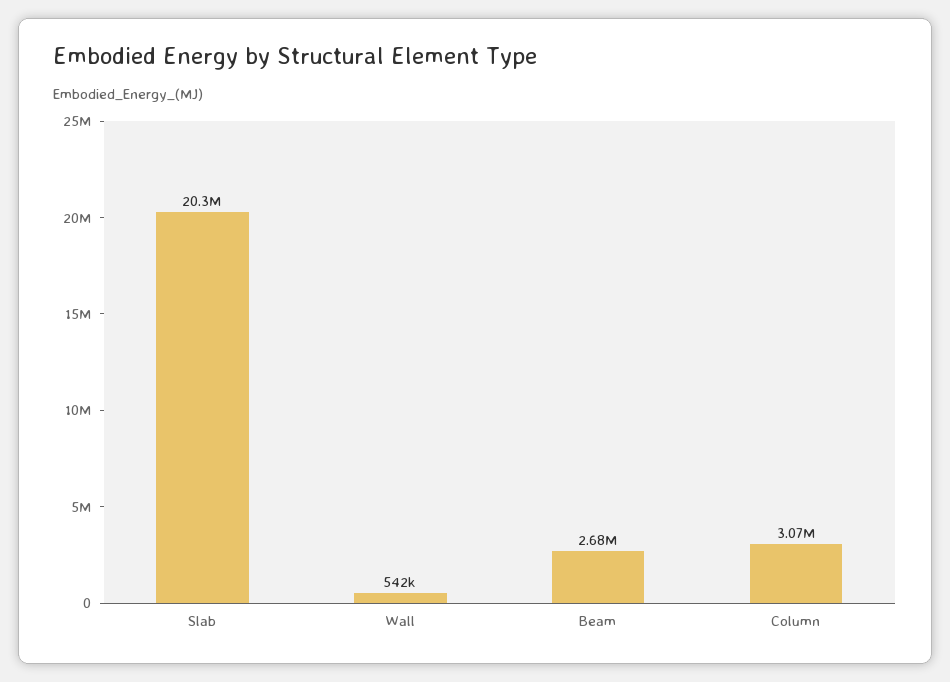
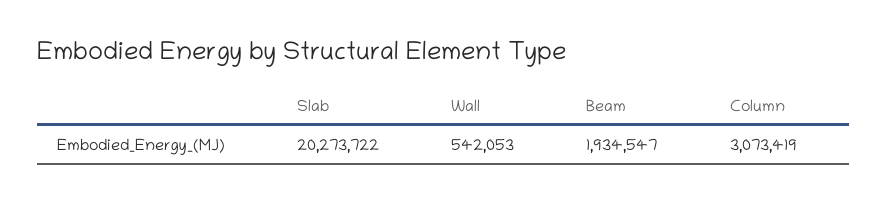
  {
    "Slab": 20273722,
    "Wall": 542053,
-   "Beam": 2680000,
+   "Beam": 1934547,
    "Column": 3073419
  }

